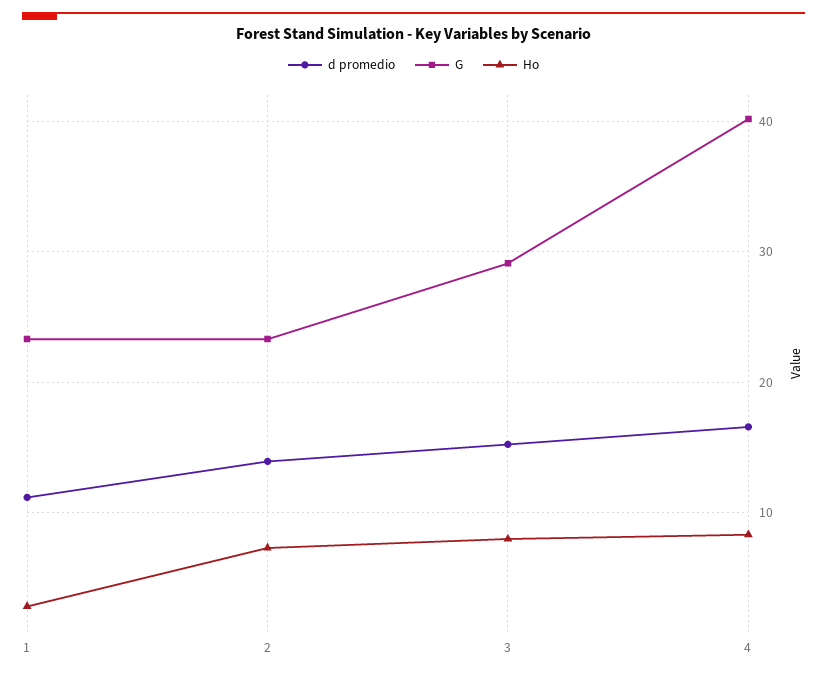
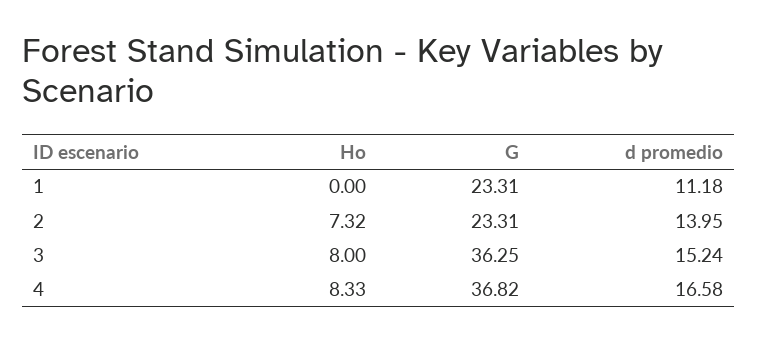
  {
    "d promedio": {
      "1": 11.18,
      "2": 13.95,
      "3": 15.24,
      "4": 16.58
    },
    "G": {
      "1": 23.31,
      "2": 23.31,
-     "3": 29,
+     "3": 36.25,
-     "4": 40
+     "4": 36.82
    },
    "Ho": {
-     "1": 3,
+     "1": 0,
      "2": 7.32,
      "3": 8,
      "4": 8.33
    }
  }

